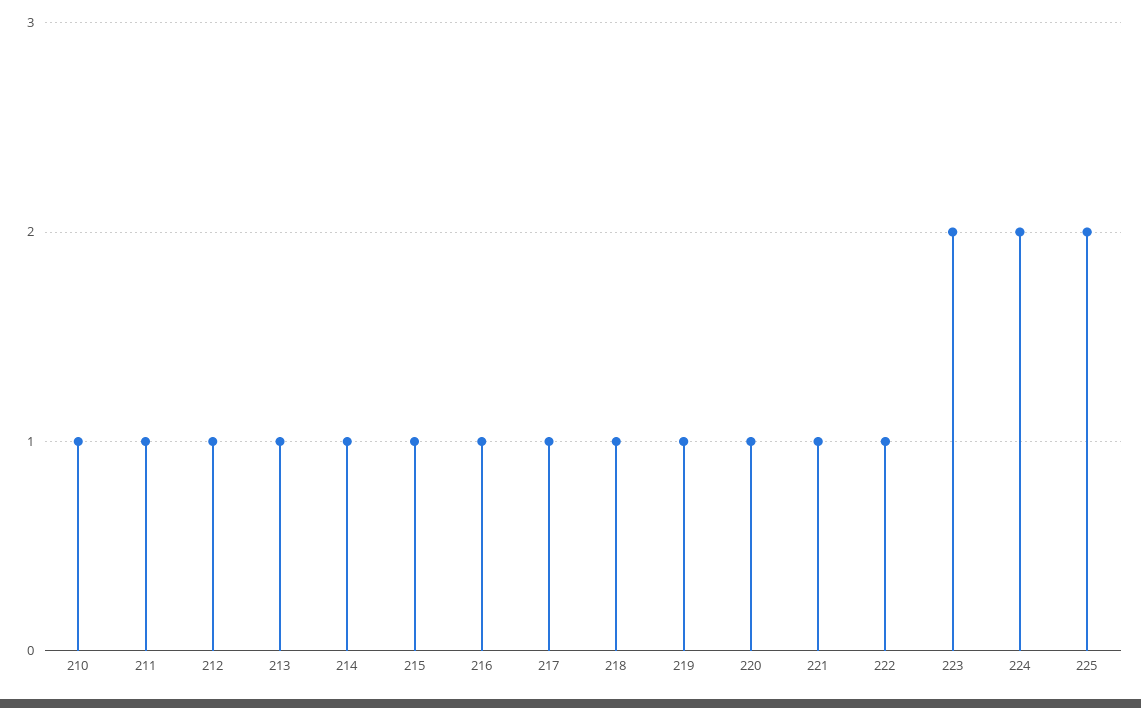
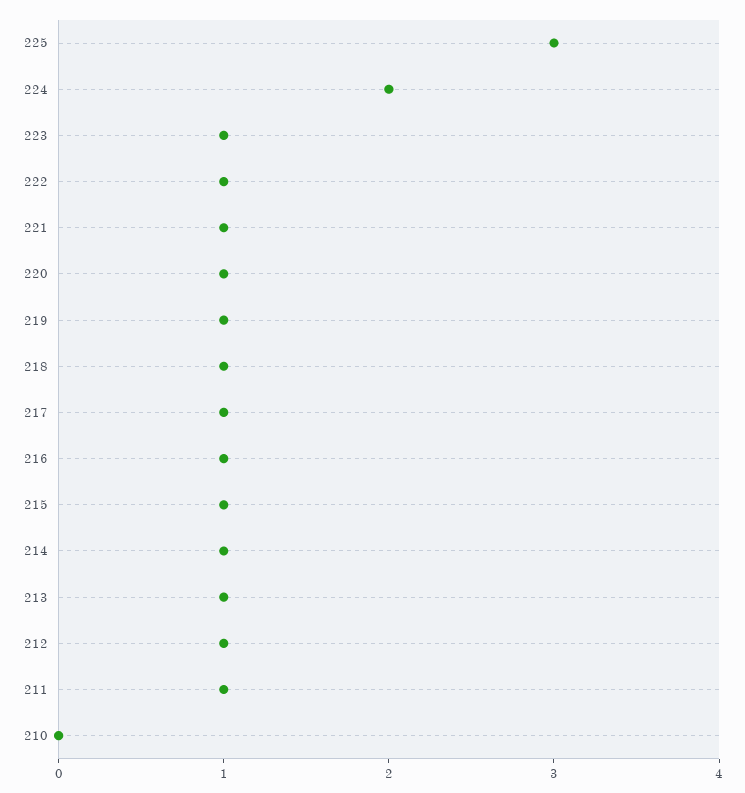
  {
-   "210": 1,
+   "210": 0,
    "211": 1,
    "212": 1,
    "213": 1,
    "214": 1,
    "215": 1,
    "216": 1,
    "217": 1,
    "218": 1,
    "219": 1,
    "220": 1,
    "221": 1,
    "222": 1,
-   "223": 2,
+   "223": 1,
    "224": 2,
-   "225": 2
+   "225": 3
  }

